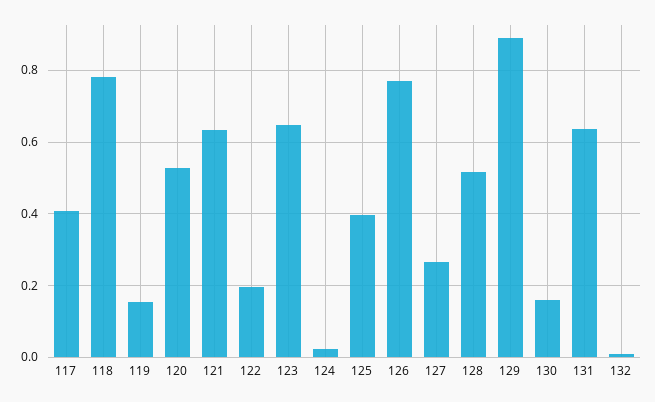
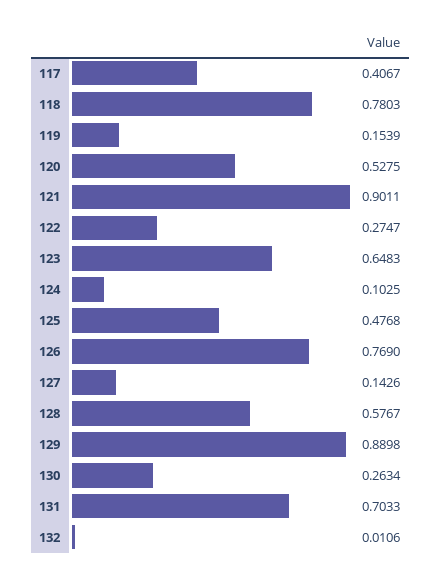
  {
    "117": 0.4067,
    "118": 0.7803,
    "119": 0.1539,
    "120": 0.5275,
-   "121": 0.64,
+   "121": 0.9011,
-   "122": 0.2,
+   "122": 0.2747,
    "123": 0.6483,
-   "124": 0.02,
+   "124": 0.1025,
-   "125": 0.4,
+   "125": 0.4768,
    "126": 0.769,
-   "127": 0.26,
+   "127": 0.1426,
-   "128": 0.52,
+   "128": 0.5767,
    "129": 0.8898,
-   "130": 0.16,
+   "130": 0.2634,
-   "131": 0.64,
+   "131": 0.7033,
    "132": 0.0106
  }

